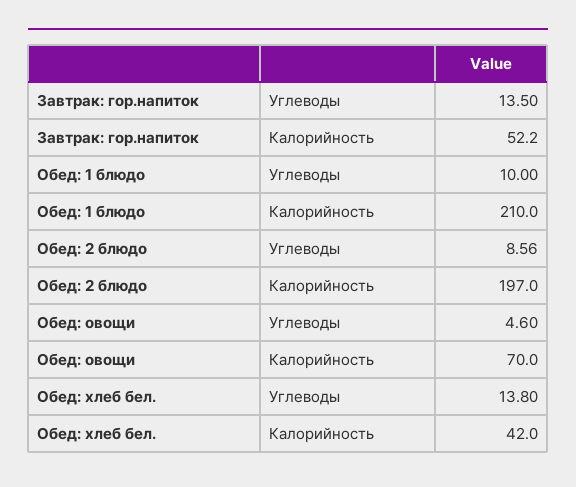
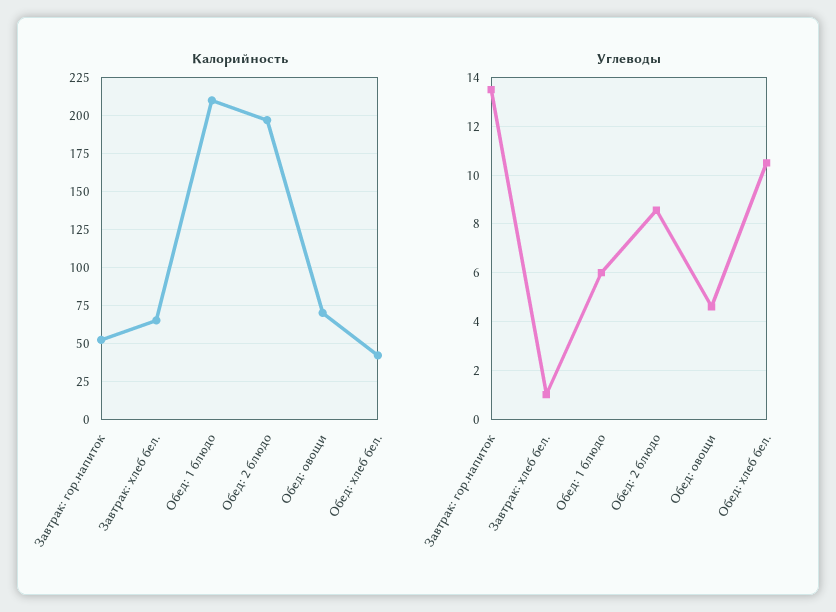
  {
    "Углеводы": {
      "Завтрак: гор.напиток": 13.5,
-     "Обед: 1 блюдо": 10,
+     "Обед: 1 блюдо": 6,
      "Обед: 2 блюдо": 8.56,
      "Обед: овощи": 4.6,
-     "Обед: хлеб бел.": 13.8
+     "Обед: хлеб бел.": 10.5,
+     "Завтрак: хлеб бел.": 1
    },
    "Калорийность": {
      "Завтрак: гор.напиток": 52.2,
      "Обед: 1 блюдо": 210,
      "Обед: 2 блюдо": 197,
      "Обед: овощи": 70,
-     "Обед: хлеб бел.": 42
+     "Обед: хлеб бел.": 42,
+     "Завтрак: хлеб бел.": 65
    }
  }

